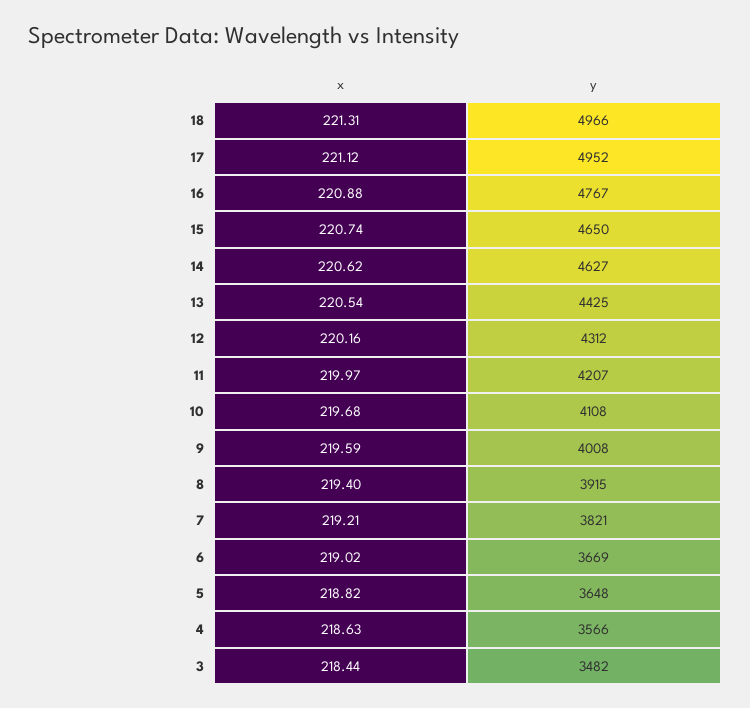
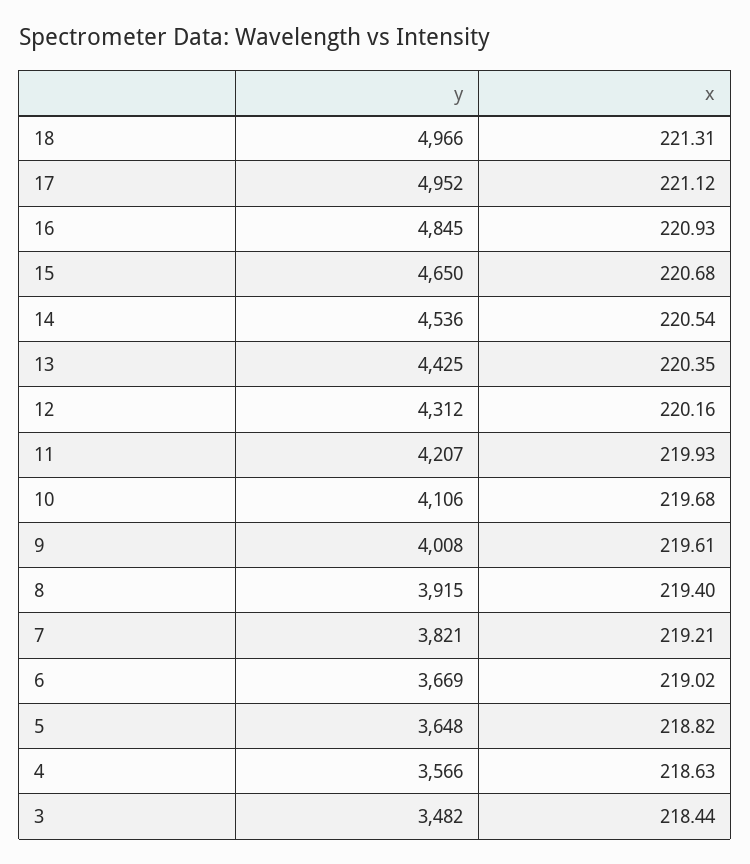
  {
    "x": {
      "18": 221.31,
      "17": 221.12,
-     "16": 220.88,
+     "16": 220.93,
-     "15": 220.74,
+     "15": 220.68,
-     "14": 220.62,
+     "14": 220.54,
-     "13": 220.54,
+     "13": 220.35,
      "12": 220.16,
-     "11": 219.97,
+     "11": 219.93,
      "10": 219.68,
-     "9": 219.59,
+     "9": 219.61,
      "8": 219.4,
      "7": 219.21,
      "6": 219.02,
      "5": 218.82,
      "4": 218.63,
      "3": 218.44
    },
    "y": {
      "18": 4966,
      "17": 4952,
-     "16": 4767,
+     "16": 4845,
      "15": 4650,
-     "14": 4627,
+     "14": 4536,
      "13": 4425,
      "12": 4312,
      "11": 4207,
-     "10": 4108,
+     "10": 4106,
      "9": 4008,
      "8": 3915,
      "7": 3821,
      "6": 3669,
      "5": 3648,
      "4": 3566,
      "3": 3482
    }
  }

